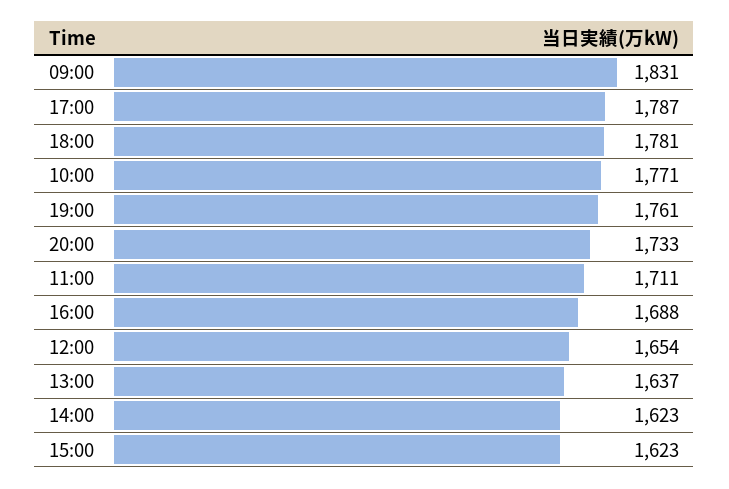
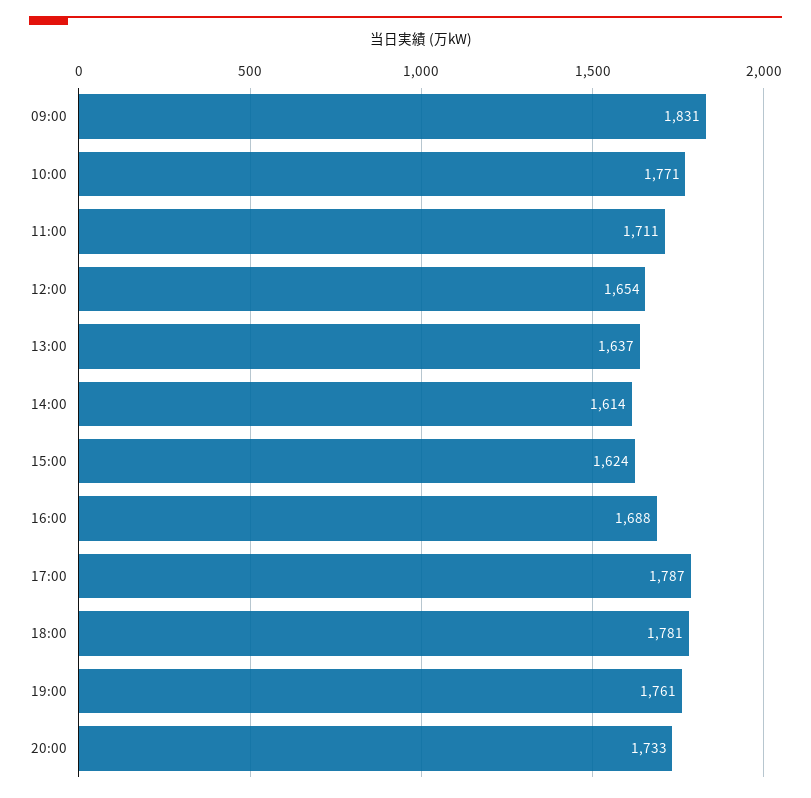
  {
    "09:00": 1831,
    "17:00": 1787,
    "18:00": 1781,
    "10:00": 1771,
    "19:00": 1761,
    "20:00": 1733,
    "11:00": 1711,
    "16:00": 1688,
    "12:00": 1654,
    "13:00": 1637,
-   "14:00": 1623,
+   "14:00": 1614,
-   "15:00": 1623
+   "15:00": 1624
  }

